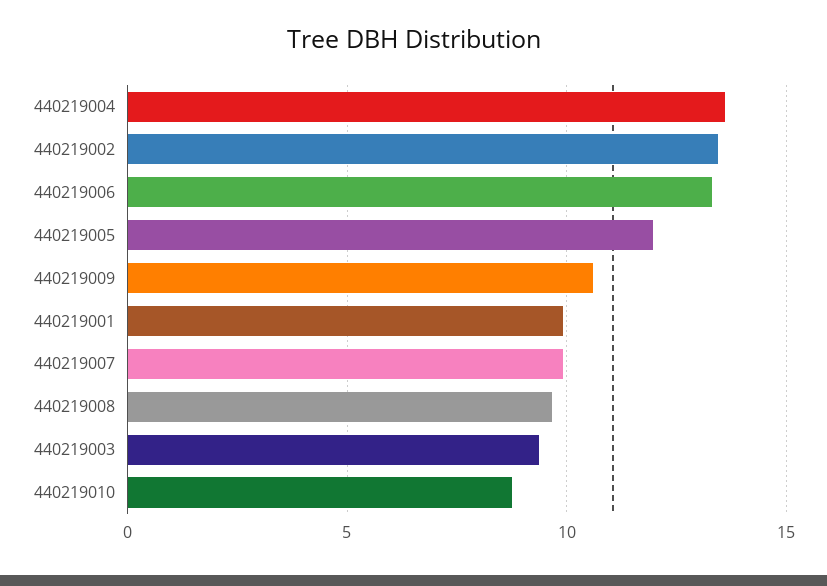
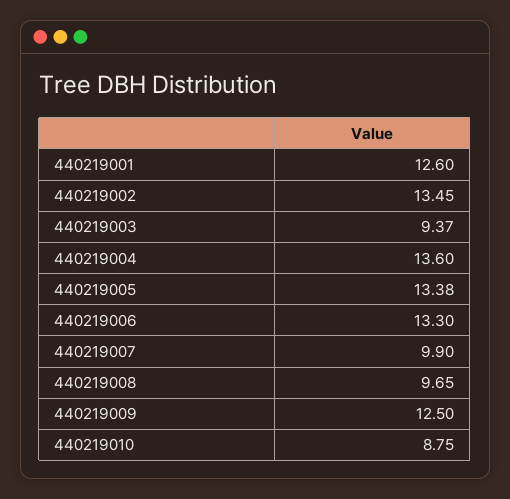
  {
    "440219004": 13.6,
    "440219002": 13.45,
    "440219006": 13.3,
-   "440219005": 12,
+   "440219005": 13.38,
-   "440219009": 10.5,
+   "440219009": 12.5,
-   "440219001": 10,
+   "440219001": 12.6,
    "440219007": 9.9,
    "440219008": 9.65,
    "440219003": 9.37,
    "440219010": 8.75
  }

